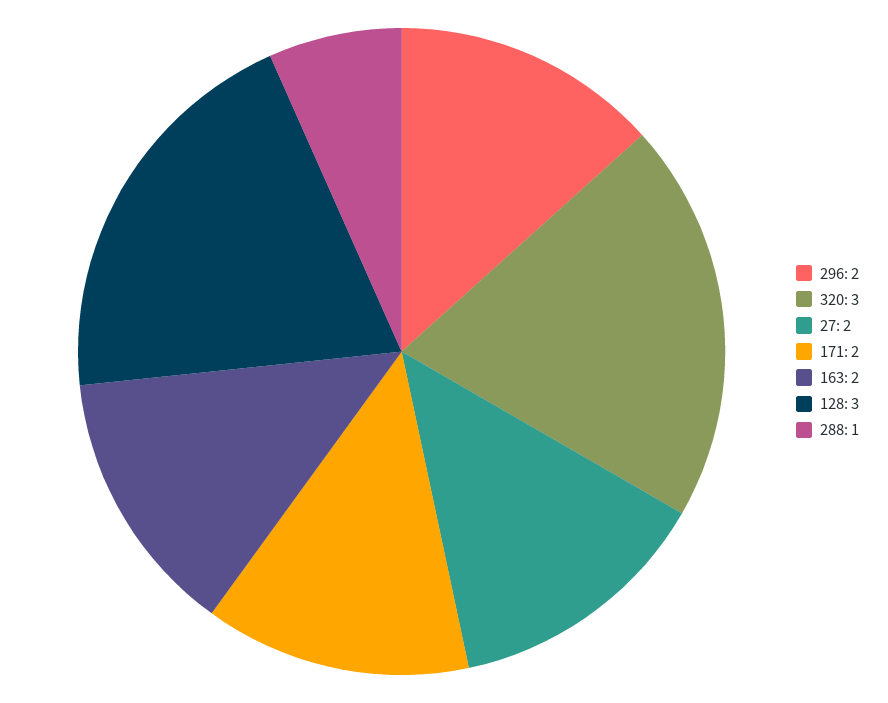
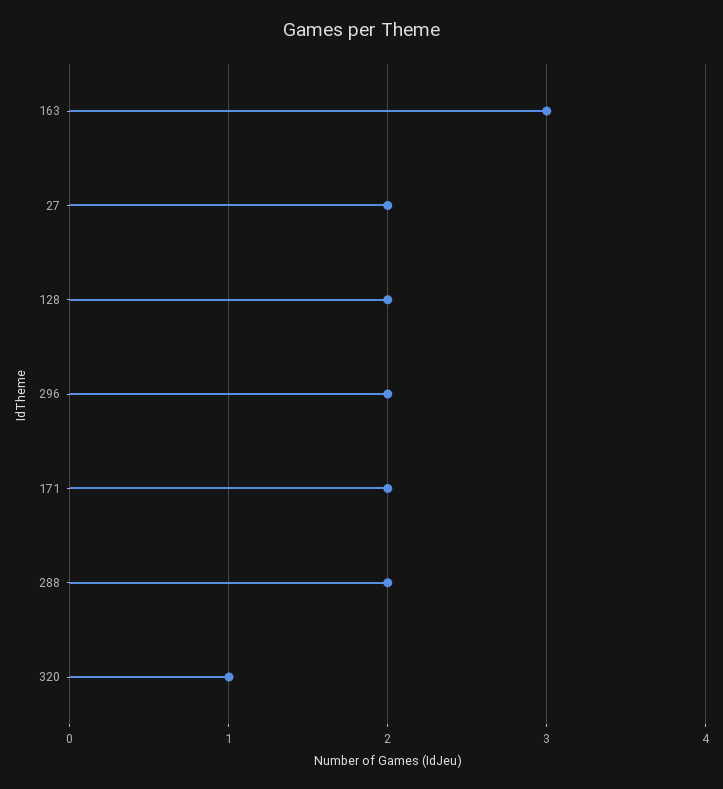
  {
    "296": 2,
-   "320": 3,
+   "320": 1,
    "27": 2,
    "171": 2,
-   "163": 2,
+   "163": 3,
-   "128": 3,
+   "128": 2,
-   "288": 1
+   "288": 2
  }

